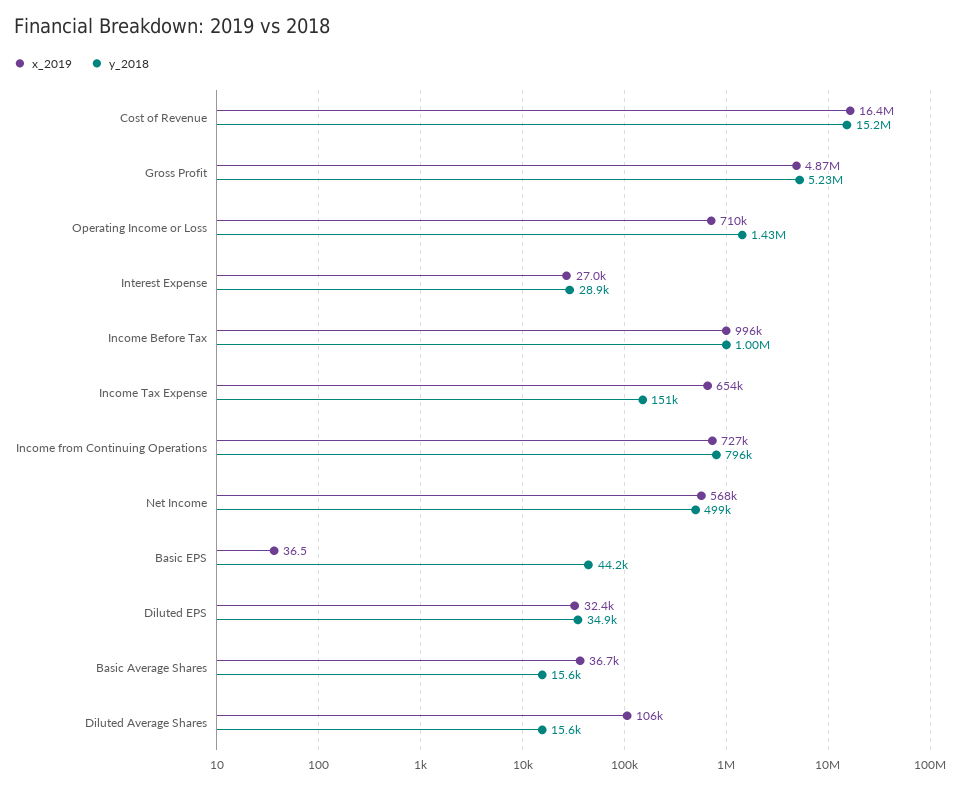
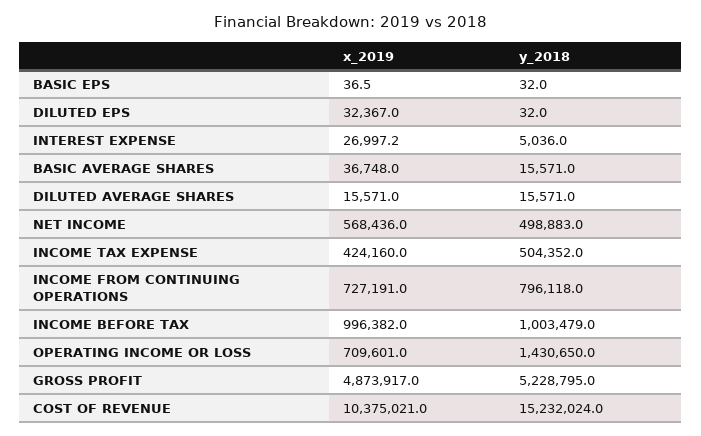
  {
    "x_2019": {
-     "Cost of Revenue": 16400000,
+     "Cost of Revenue": 10375021,
      "Gross Profit": 4873917,
      "Operating Income or Loss": 709601,
      "Interest Expense": 26997.2,
      "Income Before Tax": 996382,
-     "Income Tax Expense": 654000,
+     "Income Tax Expense": 424160,
      "Income from Continuing Operations": 727191,
      "Net Income": 568436,
      "Basic EPS": 36.5,
      "Diluted EPS": 32367,
      "Basic Average Shares": 36748,
-     "Diluted Average Shares": 106000
+     "Diluted Average Shares": 15571
    },
    "y_2018": {
      "Cost of Revenue": 15232024,
      "Gross Profit": 5228795,
      "Operating Income or Loss": 1430650,
-     "Interest Expense": 28900,
+     "Interest Expense": 5036,
      "Income Before Tax": 1003479,
-     "Income Tax Expense": 151000,
+     "Income Tax Expense": 504352,
      "Income from Continuing Operations": 796118,
      "Net Income": 498883,
-     "Basic EPS": 44200,
+     "Basic EPS": 32,
-     "Diluted EPS": 34900,
+     "Diluted EPS": 32,
      "Basic Average Shares": 15571,
      "Diluted Average Shares": 15571
    }
  }

